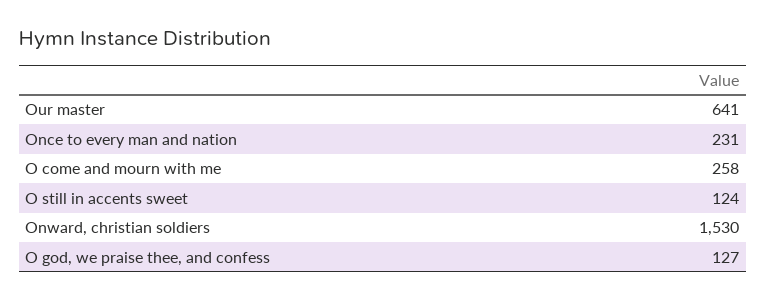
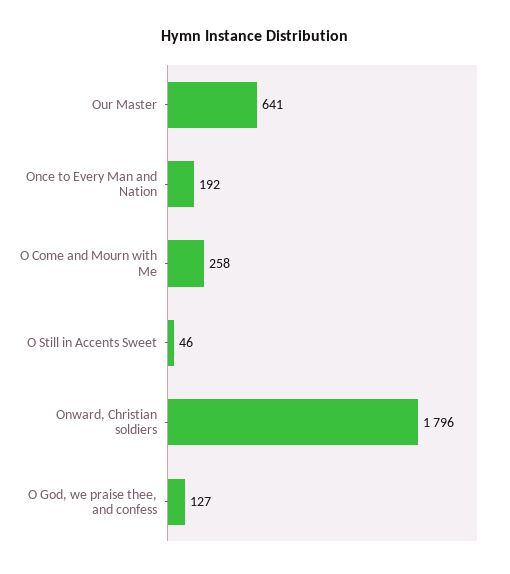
  {
    "Our master": 641,
-   "Once to every man and nation": 231,
+   "Once to every man and nation": 192,
    "O come and mourn with me": 258,
-   "O still in accents sweet": 124,
+   "O still in accents sweet": 46,
-   "Onward, christian soldiers": 1530,
+   "Onward, christian soldiers": 1796,
    "O god, we praise thee, and confess": 127
  }

